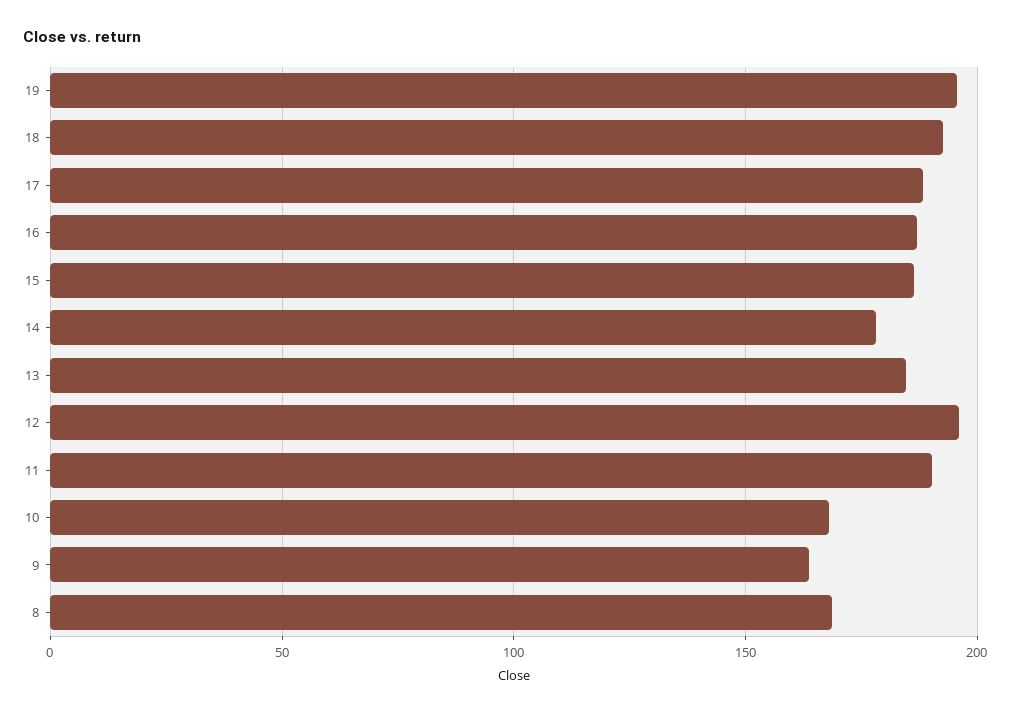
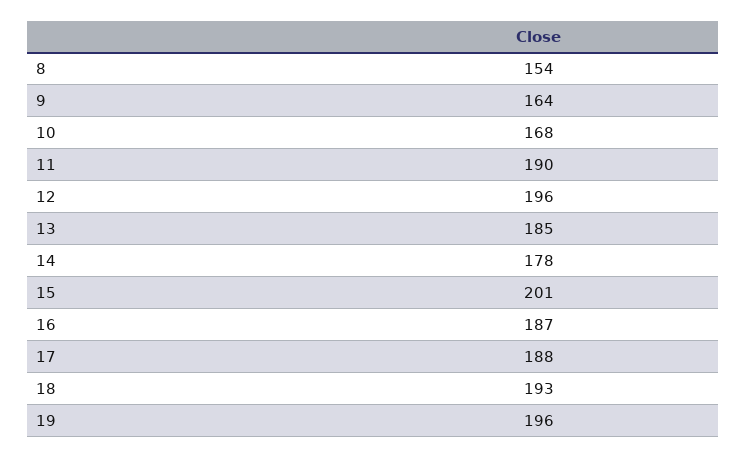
  {
    "19": 196,
    "18": 193,
    "17": 188,
    "16": 187,
-   "15": 185,
+   "15": 201,
    "14": 178,
    "13": 185,
    "12": 196,
    "11": 190,
    "10": 168,
    "9": 164,
-   "8": 170
+   "8": 154
  }

